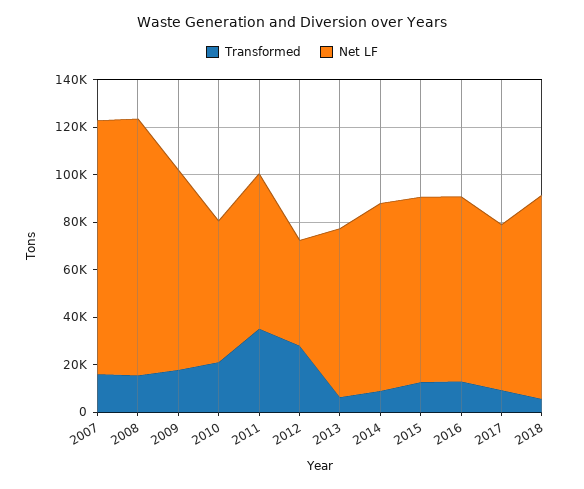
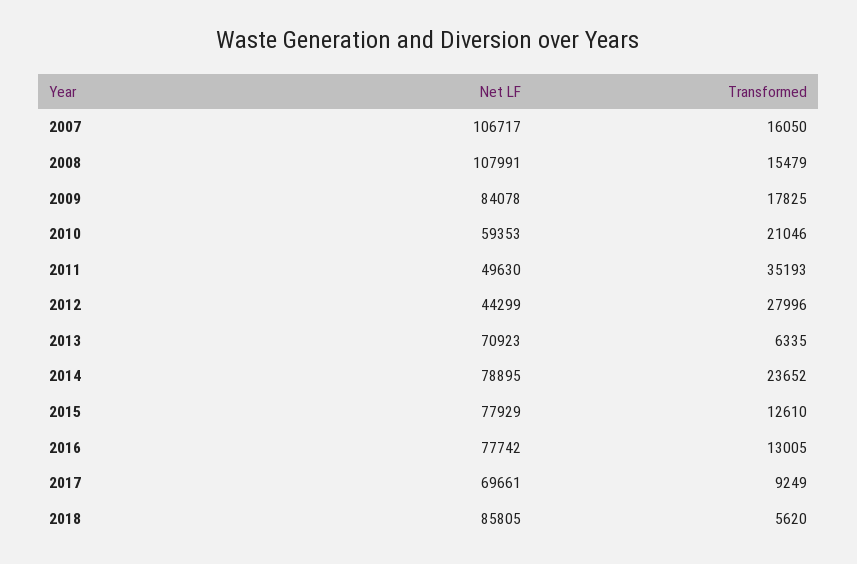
  {
    "Transformed": {
      "2007": 16050,
      "2008": 15479,
      "2009": 17825,
      "2010": 21046,
      "2011": 35193,
      "2012": 27996,
      "2013": 6335,
-     "2014": 10000,
+     "2014": 23652,
      "2015": 12610,
      "2016": 13005,
      "2017": 9249,
      "2018": 5620
    },
    "Net LF": {
      "2007": 106717,
      "2008": 107991,
      "2009": 84078,
      "2010": 59353,
-     "2011": 65000,
+     "2011": 49630,
      "2012": 44299,
      "2013": 70923,
      "2014": 78895,
      "2015": 77929,
      "2016": 77742,
      "2017": 69661,
      "2018": 85805
    }
  }

